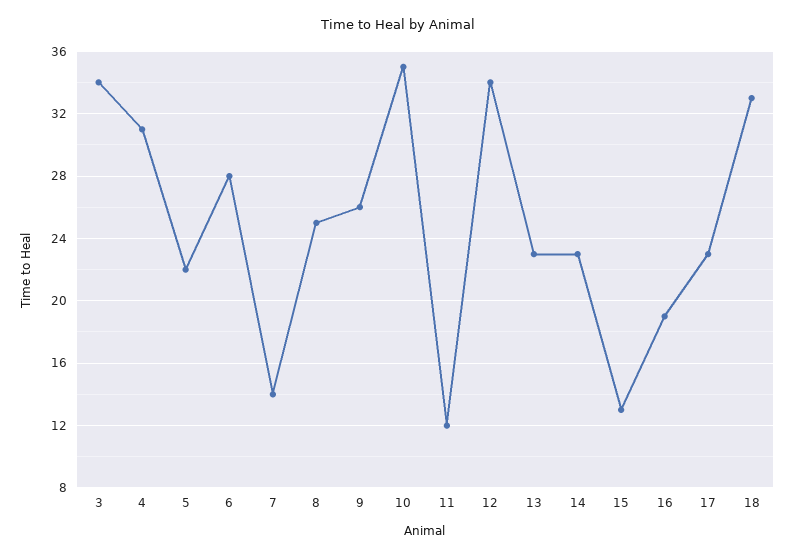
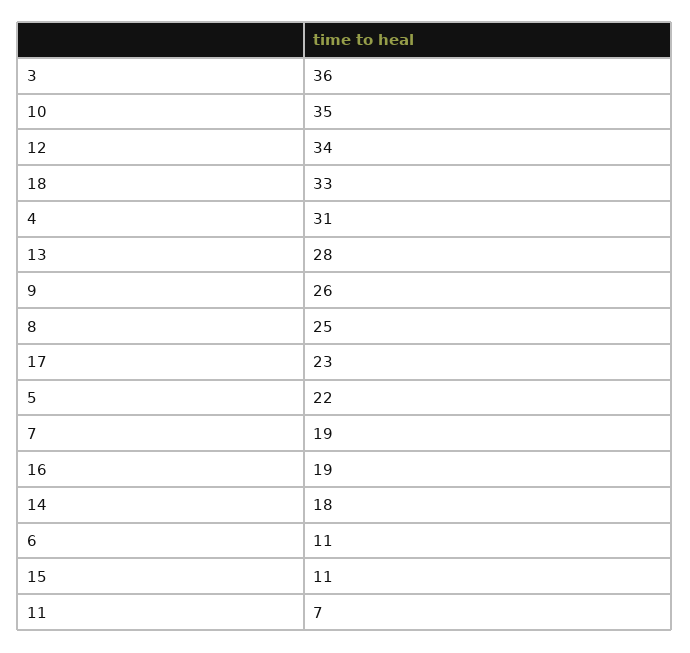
  {
-   "3": 34,
+   "3": 36,
    "4": 31,
    "5": 22,
-   "6": 28,
+   "6": 11,
-   "7": 14,
+   "7": 19,
    "8": 25,
    "9": 26,
    "10": 35,
-   "11": 12,
+   "11": 7,
    "12": 34,
-   "13": 23,
+   "13": 28,
-   "14": 23,
+   "14": 18,
-   "15": 13,
+   "15": 11,
    "16": 19,
    "17": 23,
    "18": 33
  }

